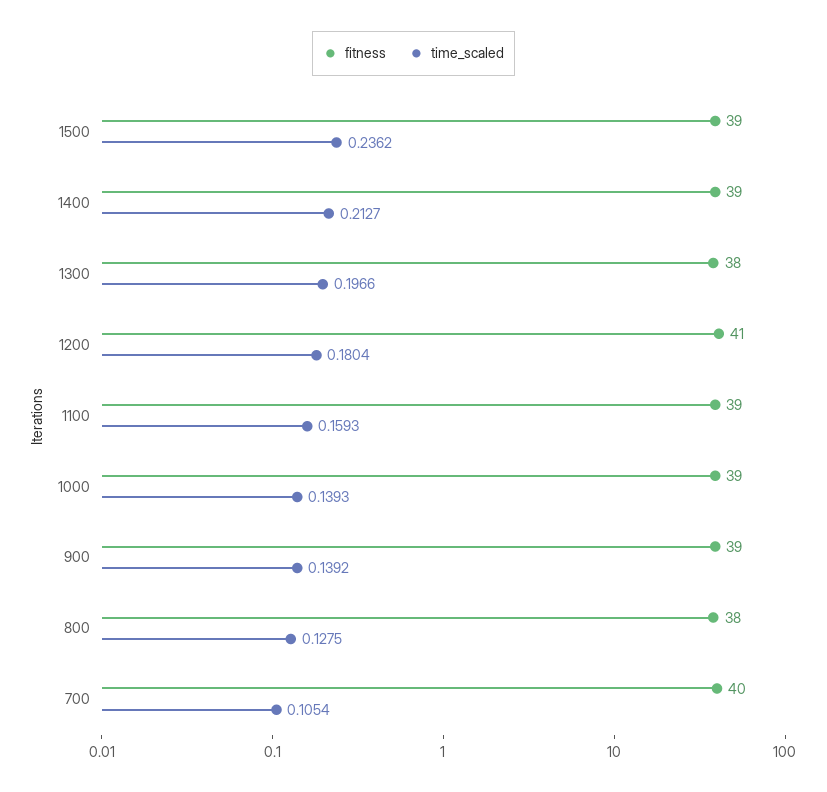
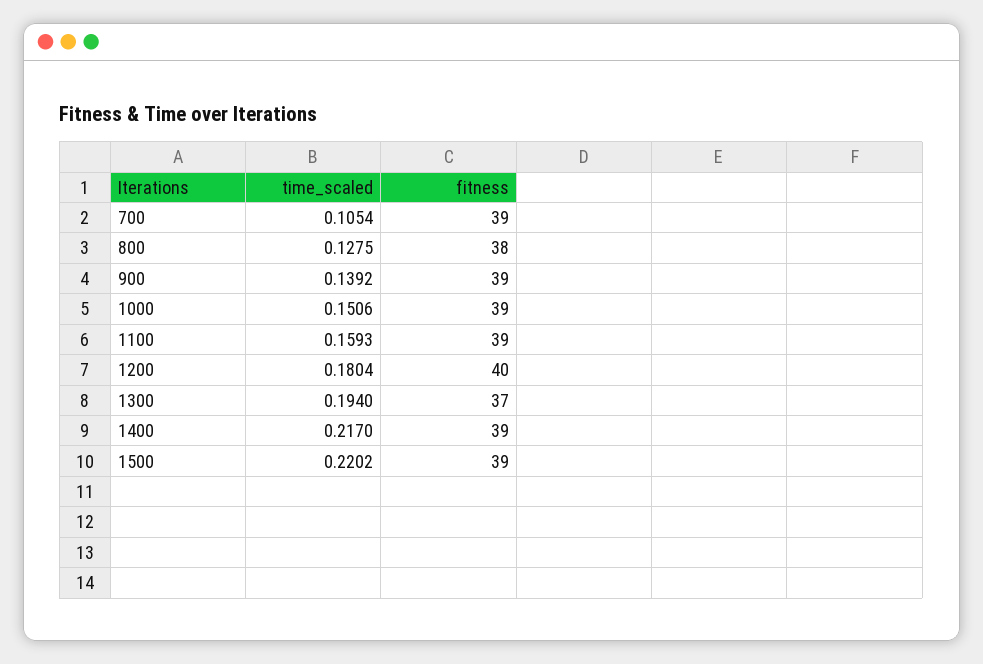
  {
    "fitness": {
      "1500": 39,
      "1400": 39,
-     "1300": 38,
+     "1300": 37,
-     "1200": 41,
+     "1200": 40,
      "1100": 39,
      "1000": 39,
      "900": 39,
      "800": 38,
-     "700": 40
+     "700": 39
    },
    "time_scaled": {
-     "1500": 0.2362,
+     "1500": 0.2202,
-     "1400": 0.2127,
+     "1400": 0.217,
-     "1300": 0.1966,
+     "1300": 0.194,
      "1200": 0.1804,
      "1100": 0.1593,
-     "1000": 0.1393,
+     "1000": 0.1506,
      "900": 0.1392,
      "800": 0.1275,
      "700": 0.1054
    }
  }

